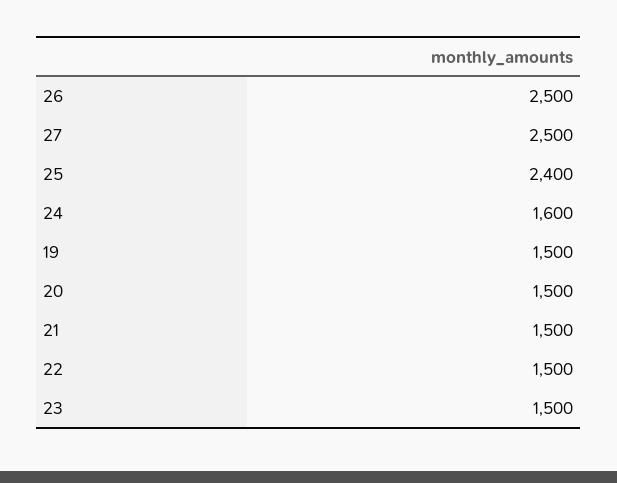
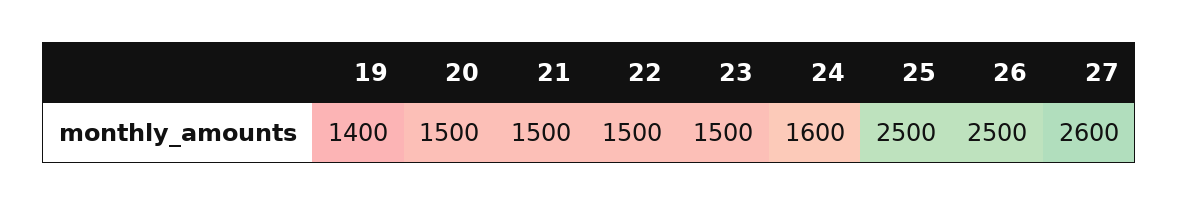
  {
    "26": 2500,
-   "27": 2500,
+   "27": 2600,
-   "25": 2400,
+   "25": 2500,
    "24": 1600,
-   "19": 1500,
+   "19": 1400,
    "20": 1500,
    "21": 1500,
    "22": 1500,
    "23": 1500
  }

